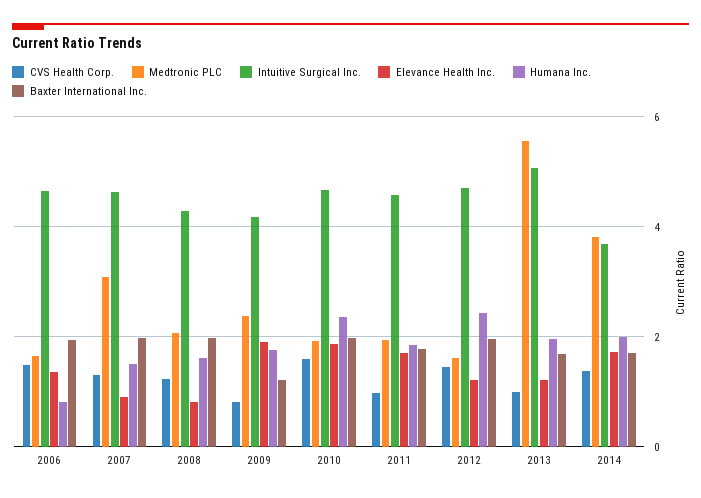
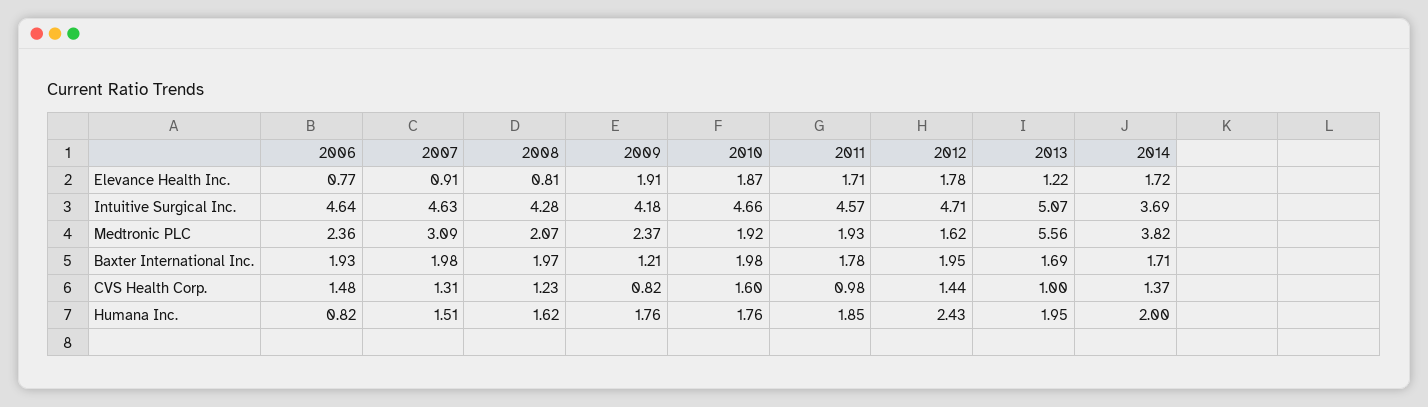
  {
    "CVS Health Corp.": {
      "2006": 1.48,
      "2007": 1.31,
      "2008": 1.23,
      "2009": 0.82,
      "2010": 1.6,
      "2011": 0.98,
      "2012": 1.44,
      "2013": 1,
      "2014": 1.37
    },
    "Medtronic PLC": {
-     "2006": 1.6,
+     "2006": 2.36,
      "2007": 3.09,
      "2008": 2.07,
      "2009": 2.37,
      "2010": 1.92,
      "2011": 1.93,
      "2012": 1.62,
      "2013": 5.56,
      "2014": 3.82
    },
    "Intuitive Surgical Inc.": {
      "2006": 4.64,
      "2007": 4.63,
      "2008": 4.28,
      "2009": 4.18,
      "2010": 4.66,
      "2011": 4.57,
      "2012": 4.71,
      "2013": 5.07,
      "2014": 3.69
    },
    "Elevance Health Inc.": {
-     "2006": 1.4,
+     "2006": 0.77,
      "2007": 0.91,
      "2008": 0.81,
      "2009": 1.91,
      "2010": 1.87,
      "2011": 1.71,
-     "2012": 1.2,
+     "2012": 1.78,
      "2013": 1.22,
      "2014": 1.72
    },
    "Humana Inc.": {
      "2006": 0.82,
      "2007": 1.51,
      "2008": 1.62,
      "2009": 1.76,
-     "2010": 2.4,
+     "2010": 1.76,
      "2011": 1.85,
      "2012": 2.43,
      "2013": 1.95,
      "2014": 2
    },
    "Baxter International Inc.": {
      "2006": 1.93,
      "2007": 1.98,
      "2008": 1.97,
      "2009": 1.21,
      "2010": 1.98,
      "2011": 1.78,
      "2012": 1.95,
      "2013": 1.69,
      "2014": 1.71
    }
  }

